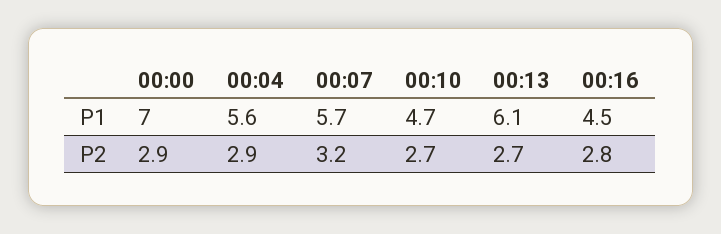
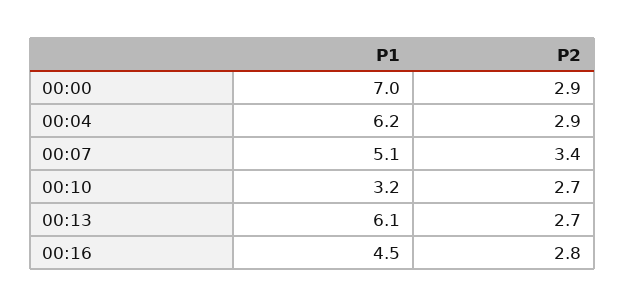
  {
    "00:00": {
      "P1": 7,
      "P2": 2.9
    },
    "00:04": {
-     "P1": 5.6,
+     "P1": 6.2,
      "P2": 2.9
    },
    "00:07": {
-     "P1": 5.7,
+     "P1": 5.1,
-     "P2": 3.2
+     "P2": 3.4
    },
    "00:10": {
-     "P1": 4.7,
+     "P1": 3.2,
      "P2": 2.7
    },
    "00:13": {
      "P1": 6.1,
      "P2": 2.7
    },
    "00:16": {
      "P1": 4.5,
      "P2": 2.8
    }
  }

